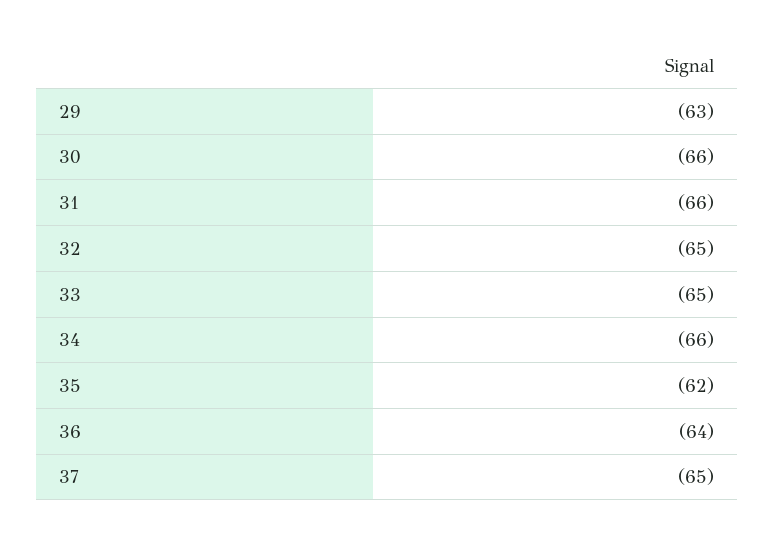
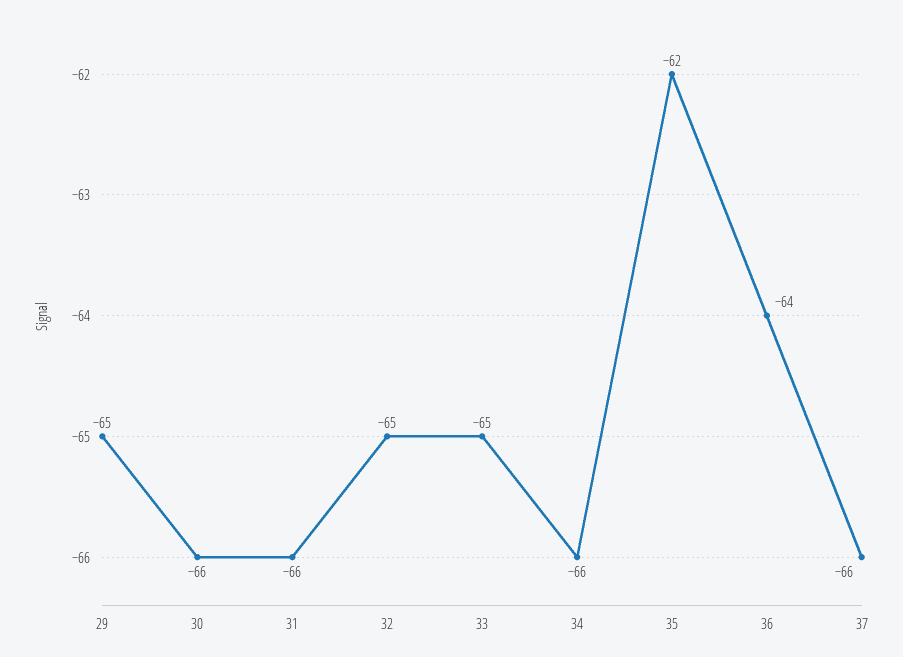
  {
-   "29": -63,
+   "29": -65,
    "30": -66,
    "31": -66,
    "32": -65,
    "33": -65,
    "34": -66,
    "35": -62,
    "36": -64,
-   "37": -65
+   "37": -66
  }

